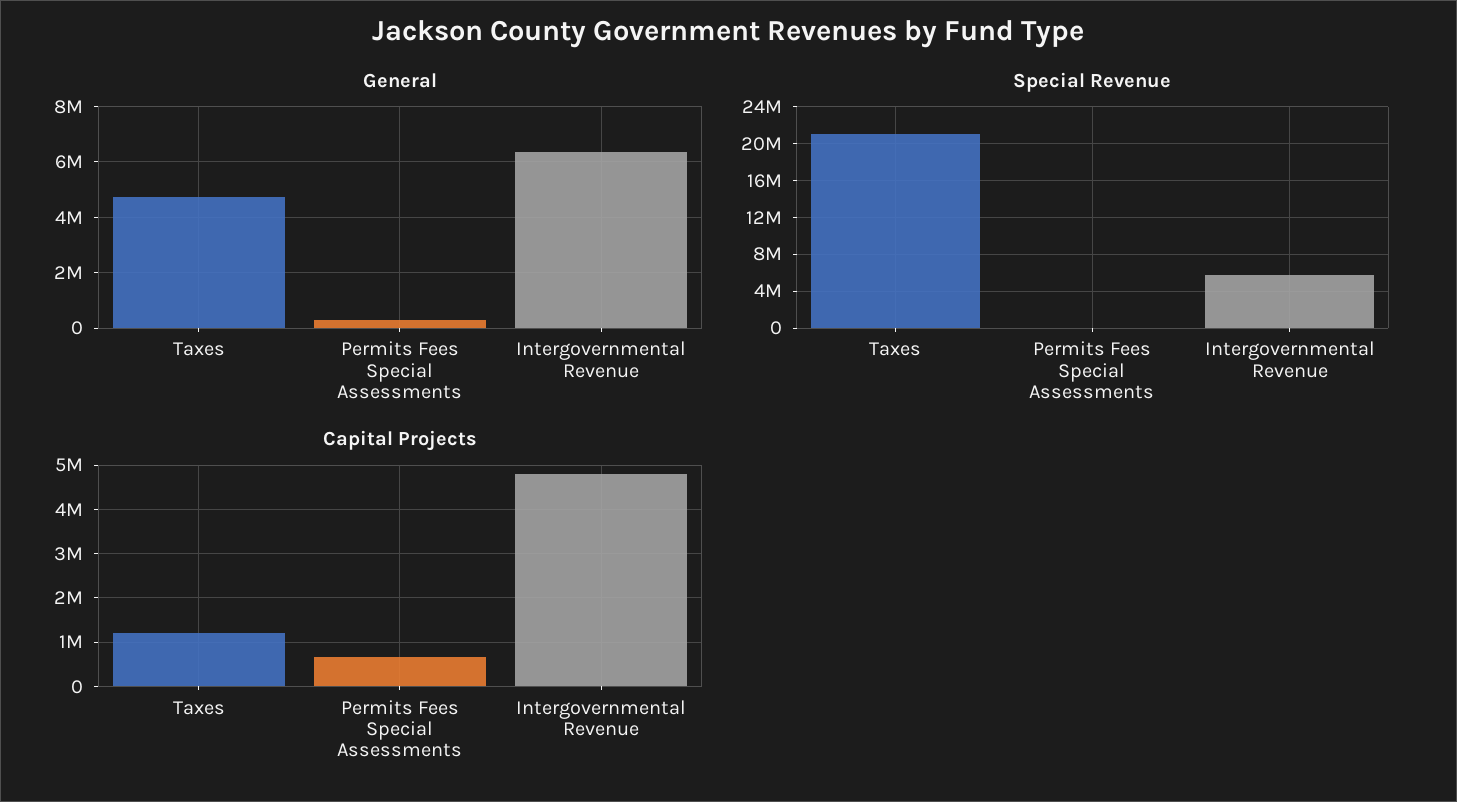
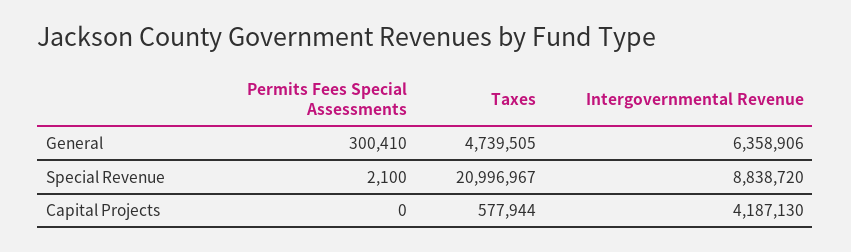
  {
    "General": {
      "Taxes": 4739505,
      "Permits Fees Special Assessments": 300410,
      "Intergovernmental Revenue": 6358906
    },
    "Special Revenue": {
      "Taxes": 20996967,
      "Permits Fees Special Assessments": 2100,
-     "Intergovernmental Revenue": 6000000
+     "Intergovernmental Revenue": 8838720
    },
    "Capital Projects": {
-     "Taxes": 1200000,
+     "Taxes": 577944,
-     "Permits Fees Special Assessments": 600000,
+     "Permits Fees Special Assessments": 0,
-     "Intergovernmental Revenue": 4800000
+     "Intergovernmental Revenue": 4187130
    }
  }

